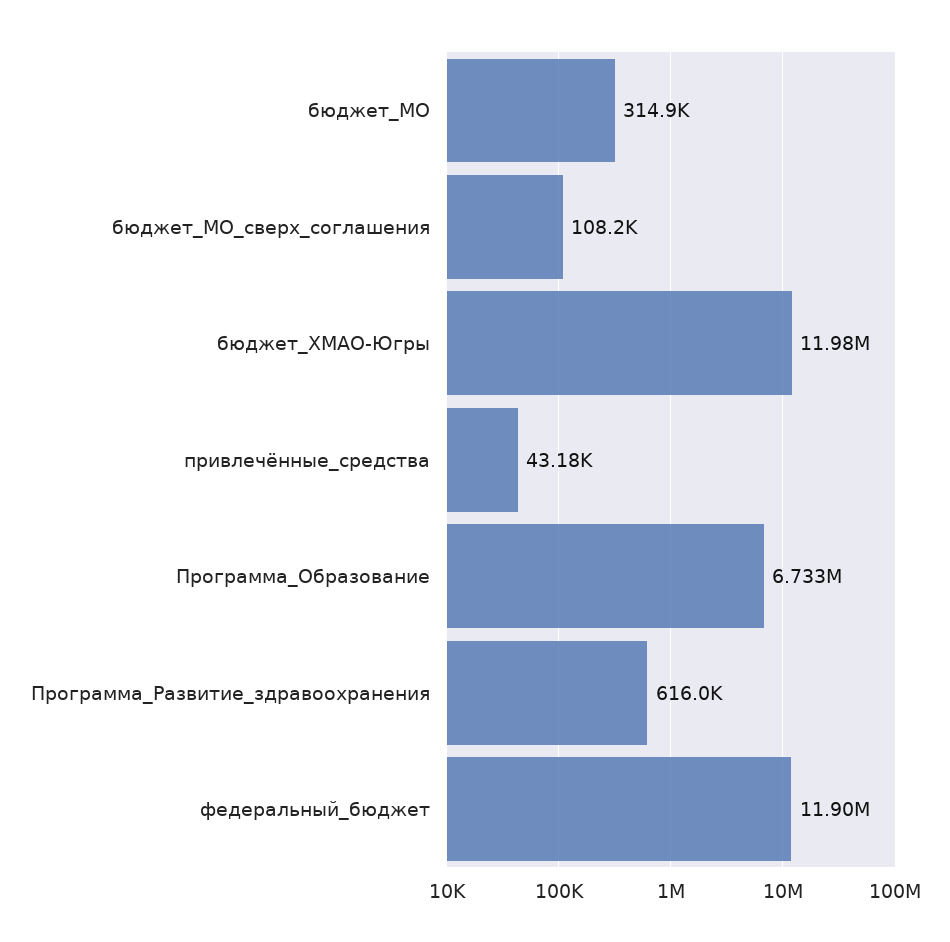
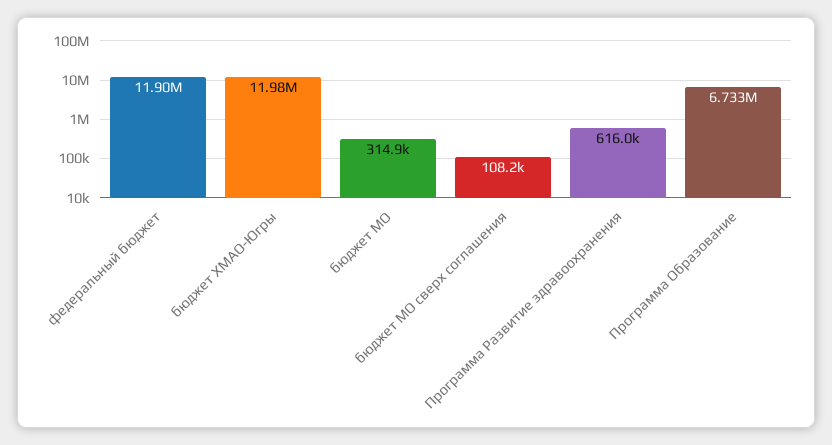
  {
    "бюджет_МО": 314900,
    "бюджет_МО_сверх_соглашения": 108200,
    "бюджет_ХМАО-Югры": 11980000,
-   "привлечённые_средства": 43180,
    "Программа_Образование": 6733000,
    "Программа_Развитие_здравоохранения": 616000,
    "федеральный_бюджет": 11900000
  }

